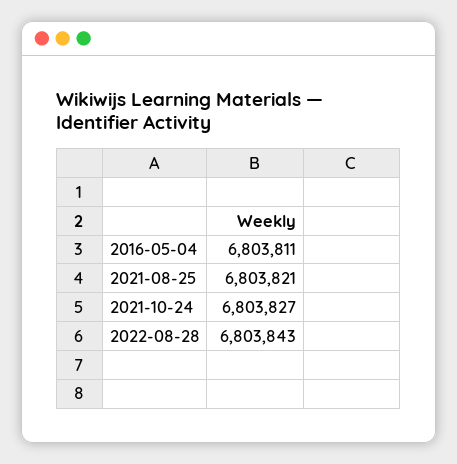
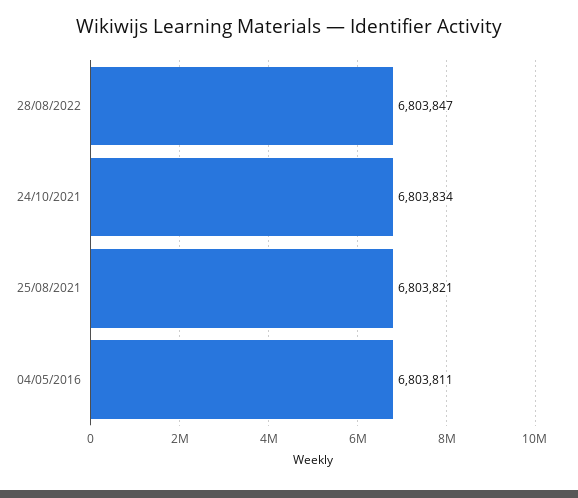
  {
    "2016-05-04": 6803811,
    "2021-08-25": 6803821,
-   "2021-10-24": 6803827,
+   "2021-10-24": 6803834,
-   "2022-08-28": 6803843
+   "2022-08-28": 6803847
  }

